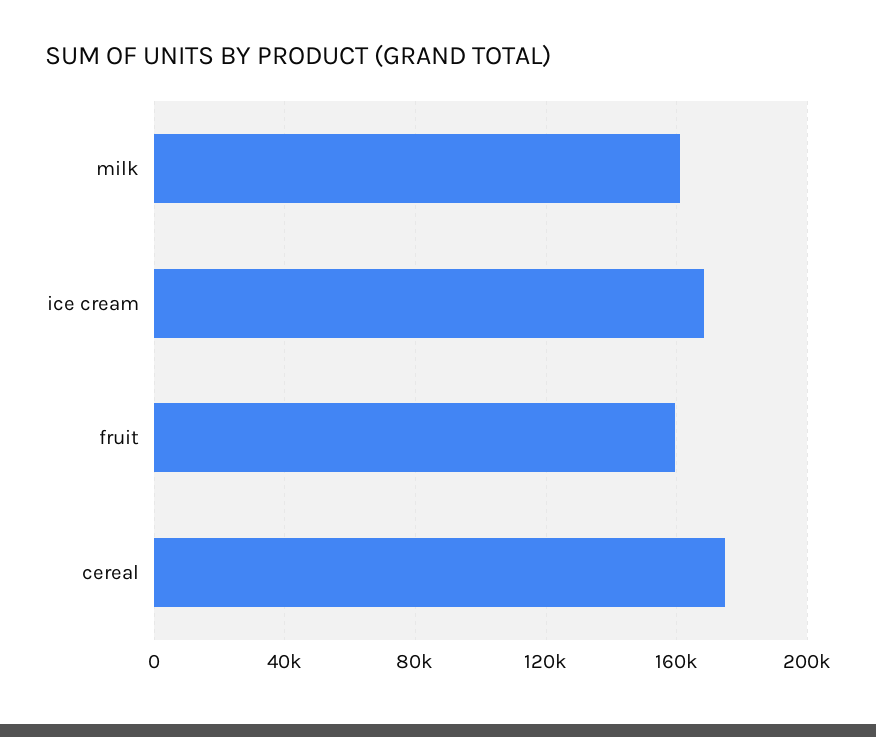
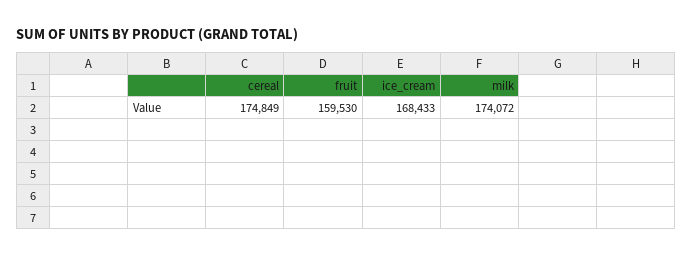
  {
-   "milk": 160000,
+   "milk": 174072,
    "ice cream": 168433,
    "fruit": 159530,
    "cereal": 174849
  }

